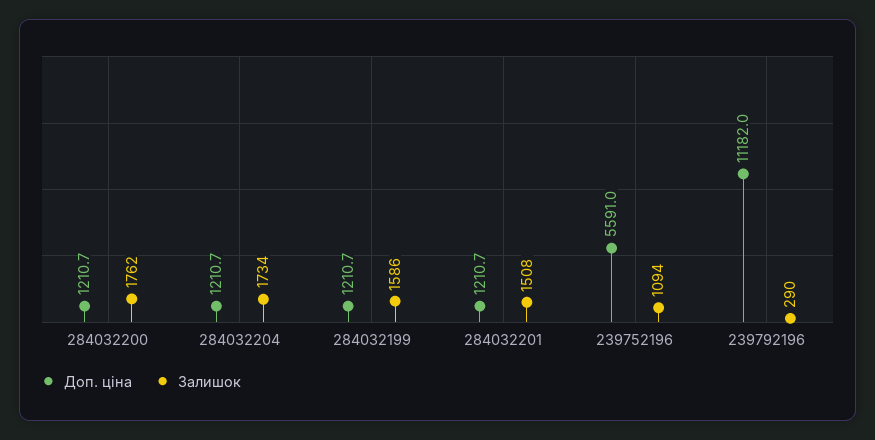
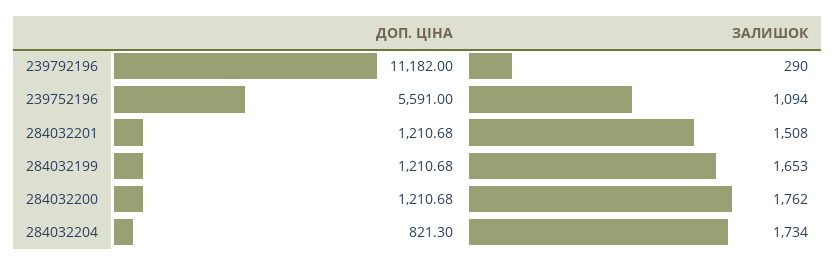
  {
    "Доп. ціна": {
      "284032200": 1210.68,
-     "284032204": 1210.7,
+     "284032204": 821.3,
      "284032199": 1210.68,
      "284032201": 1210.68,
      "239752196": 5591,
      "239792196": 11182
    },
    "Залишок": {
      "284032200": 1762,
      "284032204": 1734,
-     "284032199": 1586,
+     "284032199": 1653,
      "284032201": 1508,
      "239752196": 1094,
      "239792196": 290
    }
  }

